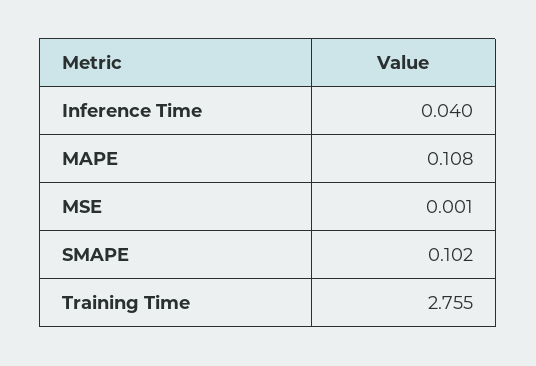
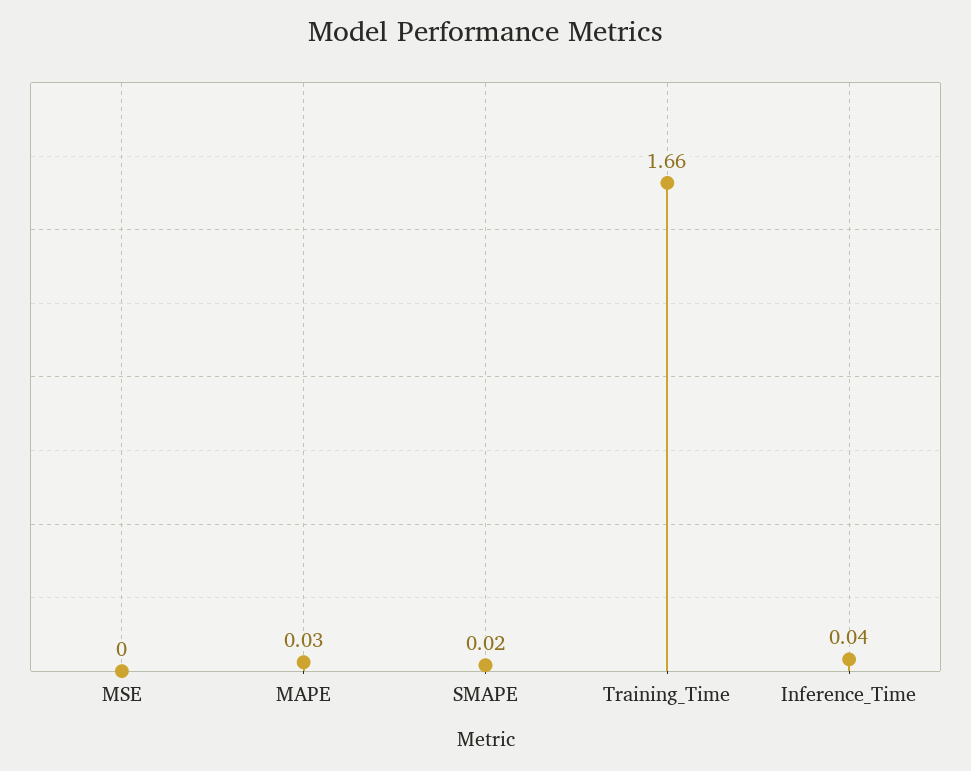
  {
    "Inference Time": 0.04,
-   "MAPE": 0.108,
+   "MAPE": 0.03,
    "MSE": 0.001,
-   "SMAPE": 0.102,
+   "SMAPE": 0.02,
-   "Training Time": 2.755
+   "Training Time": 1.66
  }

